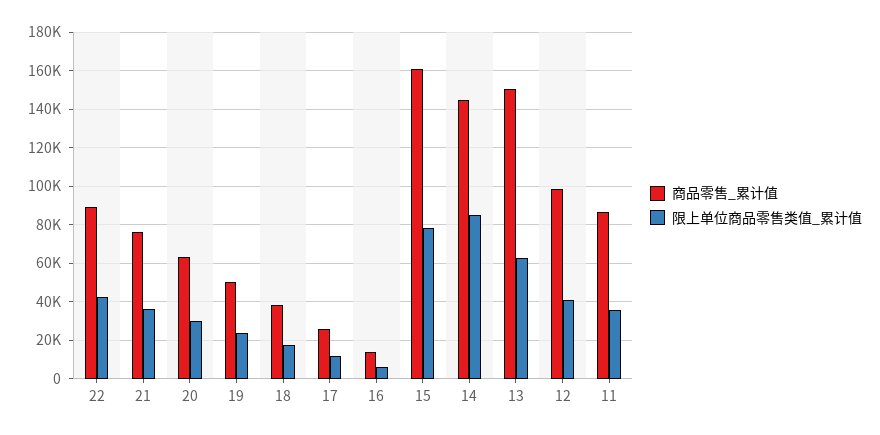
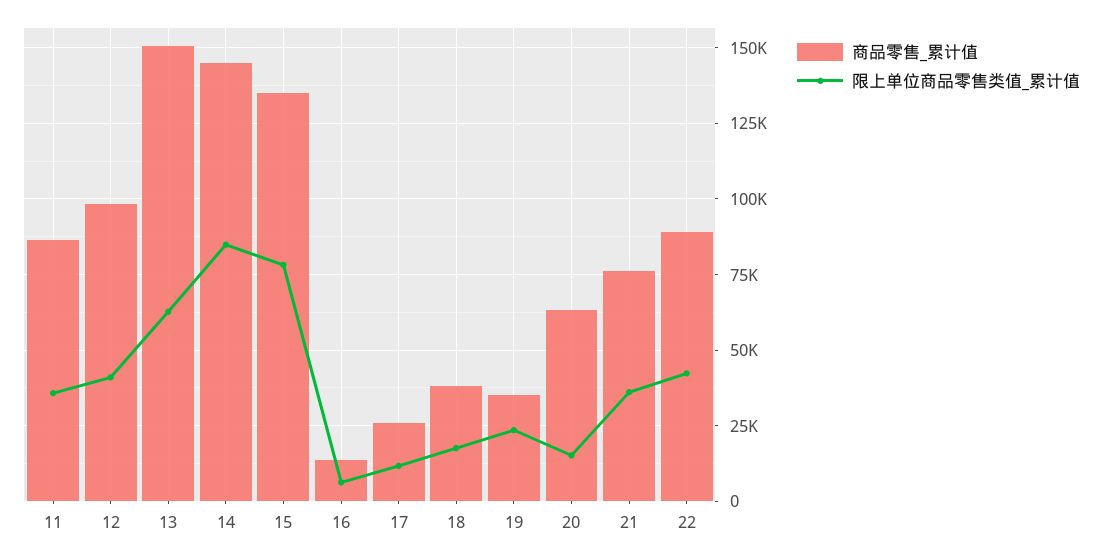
  {
    "商品零售_累计值": {
      "22": 90000,
      "21": 77500,
      "20": 62500,
-     "19": 50000,
+     "19": 35000,
      "18": 37500,
      "17": 25000,
      "16": 12500,
-     "15": 160000,
+     "15": 135000,
      "14": 145000,
      "13": 150000,
      "12": 97500,
      "11": 87500
    },
    "限上单位商品零售类值_累计值": {
      "22": 42500,
      "21": 35000,
-     "20": 30000,
+     "20": 15000,
      "19": 22500,
      "18": 17500,
      "17": 12500,
      "16": 7500,
      "15": 77500,
      "14": 85000,
      "13": 62500,
      "12": 40000,
      "11": 35000
    }
  }

